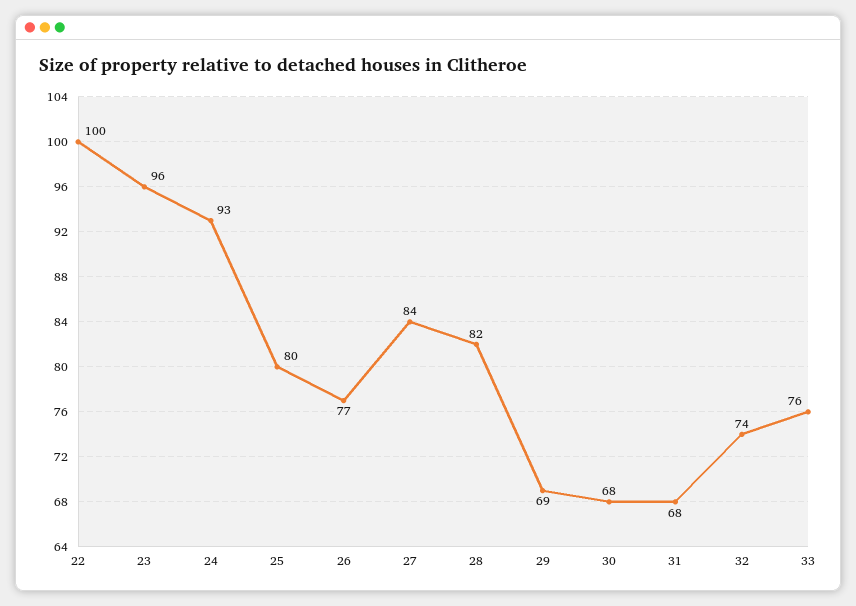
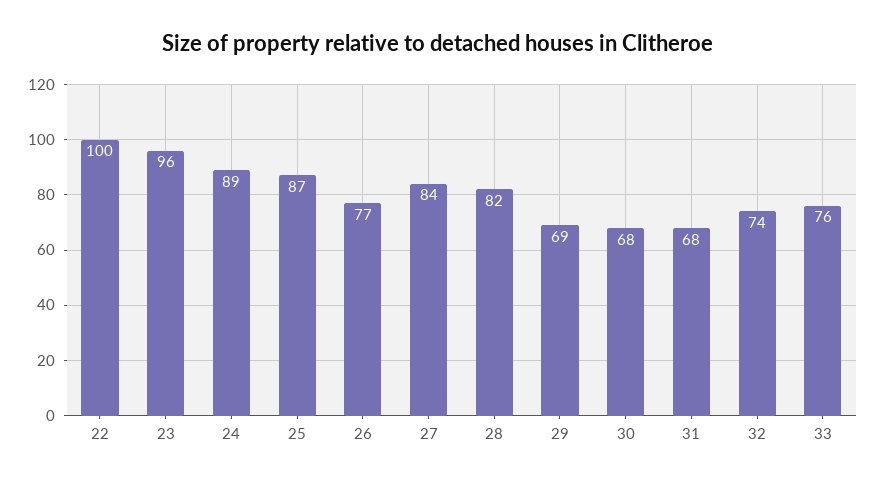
  {
    "22": 100,
    "23": 96,
-   "24": 93,
+   "24": 89,
-   "25": 80,
+   "25": 87,
    "26": 77,
    "27": 84,
    "28": 82,
    "29": 69,
    "30": 68,
    "31": 68,
    "32": 74,
    "33": 76
  }

